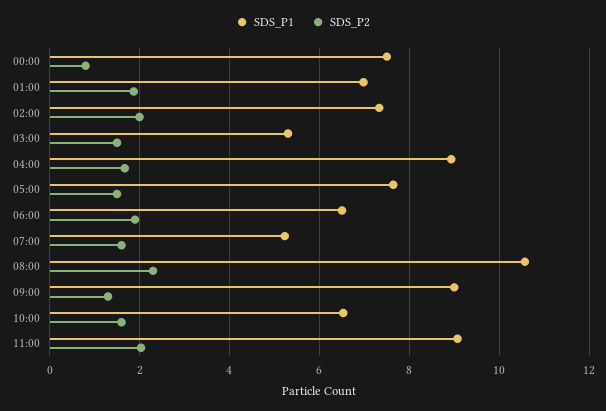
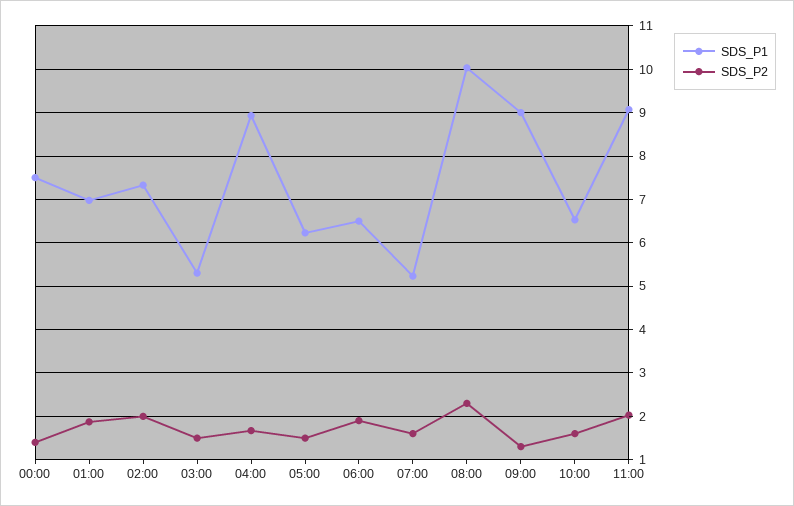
  {
    "SDS_P1": {
      "00:00": 7.6,
      "01:00": 7,
      "02:00": 7.4,
      "03:00": 5.4,
      "04:00": 9,
-     "05:00": 7.6,
+     "05:00": 6.2,
      "06:00": 6.6,
      "07:00": 5.2,
-     "08:00": 10.6,
+     "08:00": 10,
      "09:00": 9,
      "10:00": 6.6,
      "11:00": 9
    },
    "SDS_P2": {
-     "00:00": 0.8,
+     "00:00": 1.4,
      "01:00": 1.8,
      "02:00": 2,
      "03:00": 1.6,
      "04:00": 1.6,
      "05:00": 1.6,
      "06:00": 2,
      "07:00": 1.6,
      "08:00": 2.4,
      "09:00": 1.4,
      "10:00": 1.6,
      "11:00": 2
    }
  }

